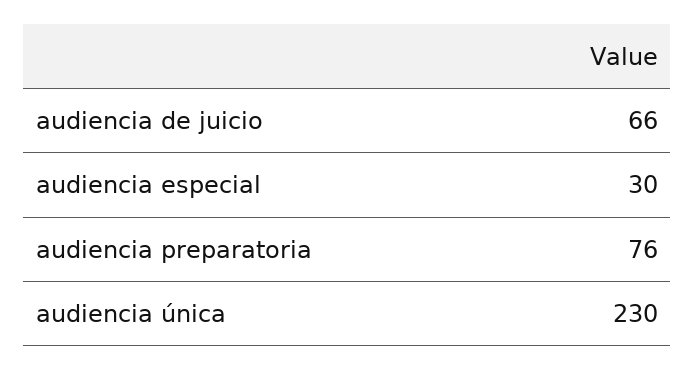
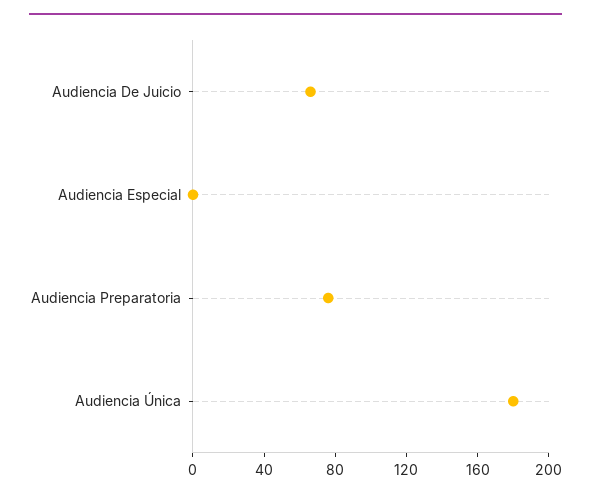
  {
    "audiencia de juicio": 66,
-   "audiencia especial": 30,
+   "audiencia especial": 0,
    "audiencia preparatoria": 76,
-   "audiencia única": 230
+   "audiencia única": 180
  }

